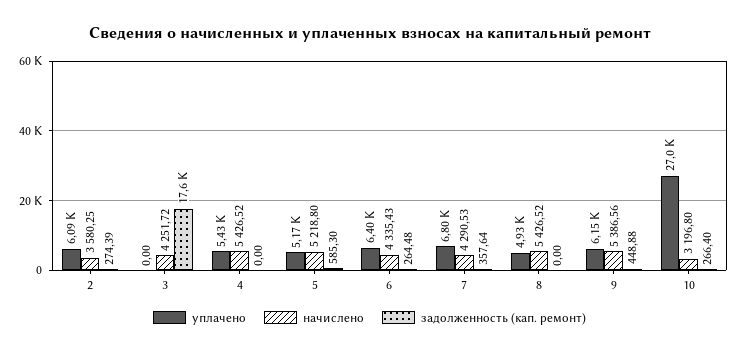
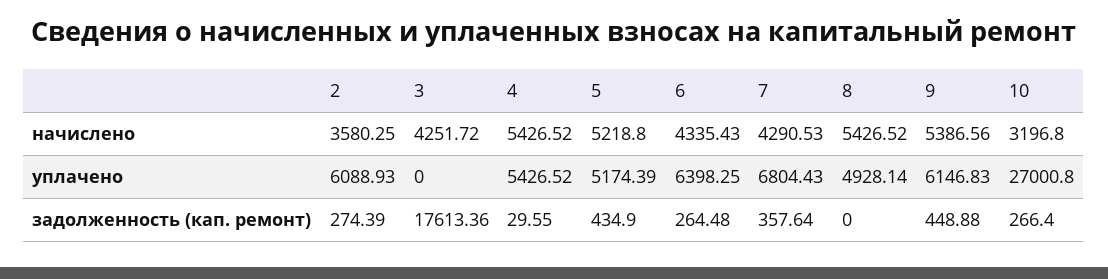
  {
    "уплачено": {
      "2": 6088.93,
      "3": 0,
      "4": 5426.52,
      "5": 5174.39,
      "6": 6398.25,
      "7": 6804.43,
      "8": 4928.14,
      "9": 6146.83,
      "10": 27000.8
    },
    "начислено": {
      "2": 3580.25,
      "3": 4251.72,
      "4": 5426.52,
      "5": 5218.8,
      "6": 4335.43,
      "7": 4290.53,
      "8": 5426.52,
      "9": 5386.56,
      "10": 3196.8
    },
    "задолженность (кап. ремонт)": {
      "2": 274.39,
      "3": 17613.36,
-     "4": 0,
+     "4": 29.55,
-     "5": 585.3,
+     "5": 434.9,
      "6": 264.48,
      "7": 357.64,
      "8": 0,
      "9": 448.88,
      "10": 266.4
    }
  }

